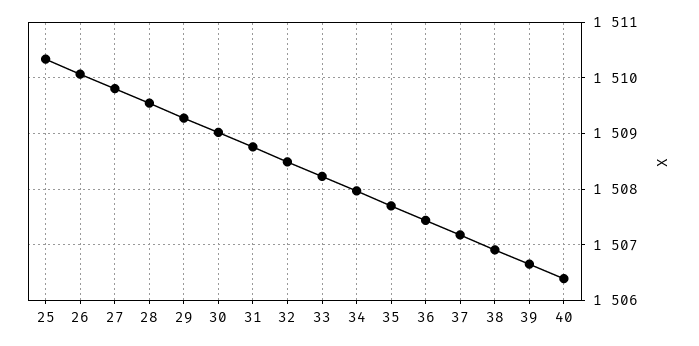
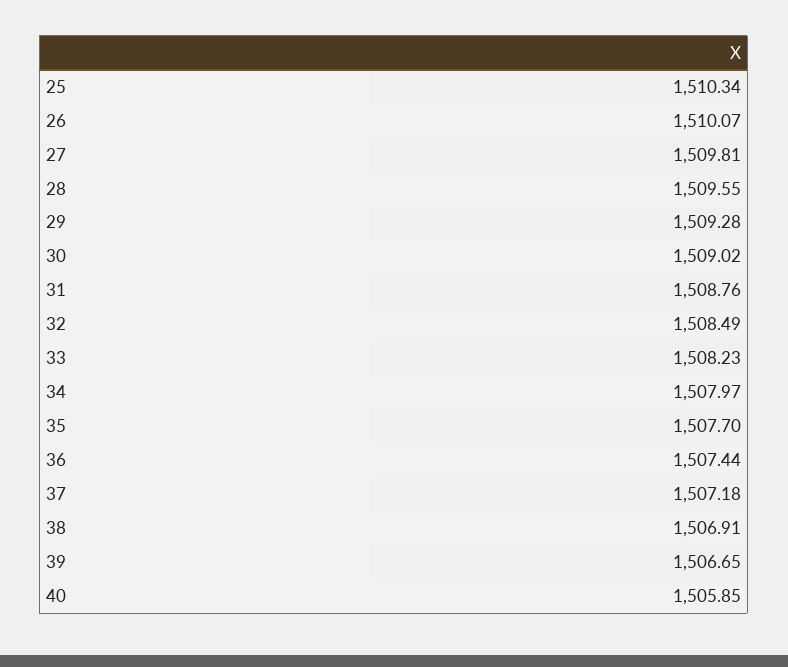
  {
    "25": 1510.34,
    "26": 1510.07,
    "27": 1509.81,
    "28": 1509.55,
    "29": 1509.28,
    "30": 1509.02,
    "31": 1508.76,
    "32": 1508.49,
    "33": 1508.23,
    "34": 1507.97,
    "35": 1507.7,
    "36": 1507.44,
    "37": 1507.18,
    "38": 1506.91,
    "39": 1506.65,
-   "40": 1506.4
+   "40": 1505.85
  }

